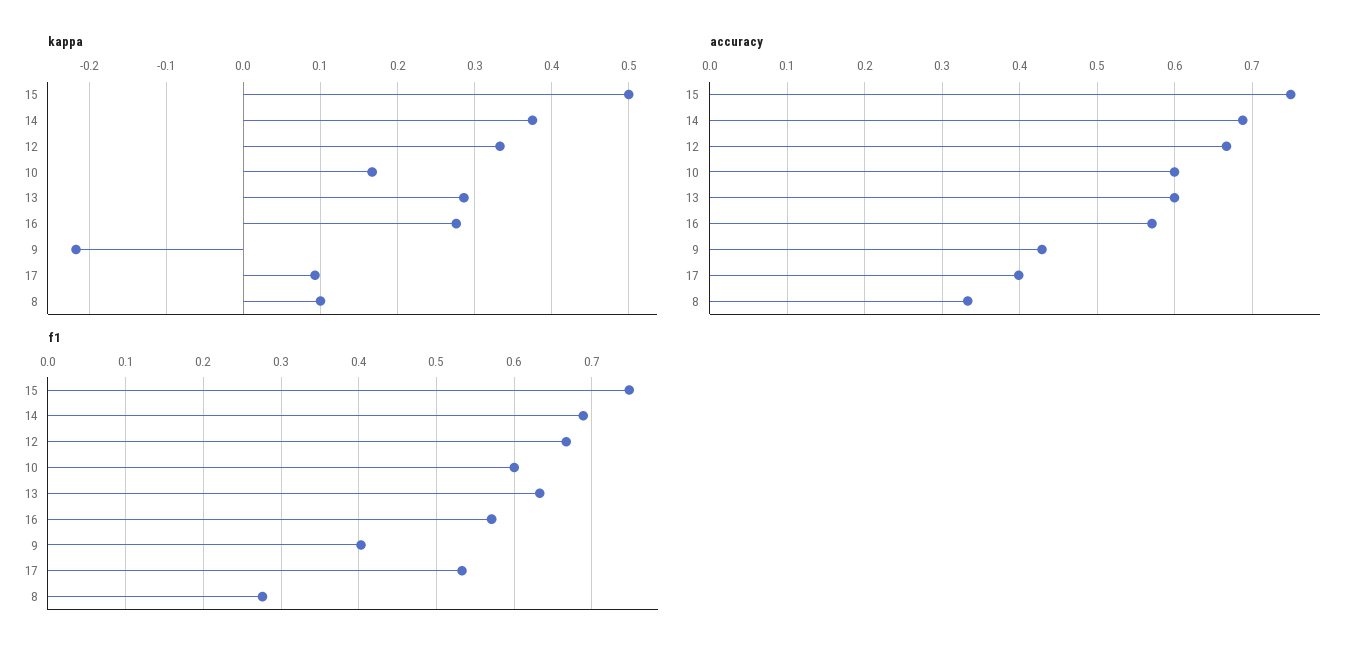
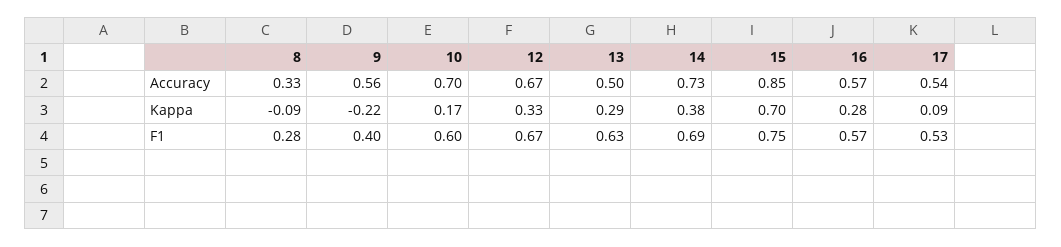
  {
    "kappa": {
-     "15": 0.5,
+     "15": 0.7,
      "14": 0.38,
      "12": 0.33,
      "10": 0.17,
      "13": 0.29,
      "16": 0.28,
      "9": -0.22,
      "17": 0.09,
-     "8": 0.1
+     "8": -0.09
    },
    "accuracy": {
-     "15": 0.75,
+     "15": 0.85,
-     "14": 0.69,
+     "14": 0.73,
      "12": 0.67,
-     "10": 0.6,
+     "10": 0.7,
-     "13": 0.6,
+     "13": 0.5,
      "16": 0.57,
-     "9": 0.43,
+     "9": 0.56,
-     "17": 0.4,
+     "17": 0.54,
      "8": 0.33
    },
    "f1": {
      "15": 0.75,
      "14": 0.69,
      "12": 0.67,
      "10": 0.6,
      "13": 0.63,
      "16": 0.57,
      "9": 0.4,
      "17": 0.53,
      "8": 0.28
    }
  }

